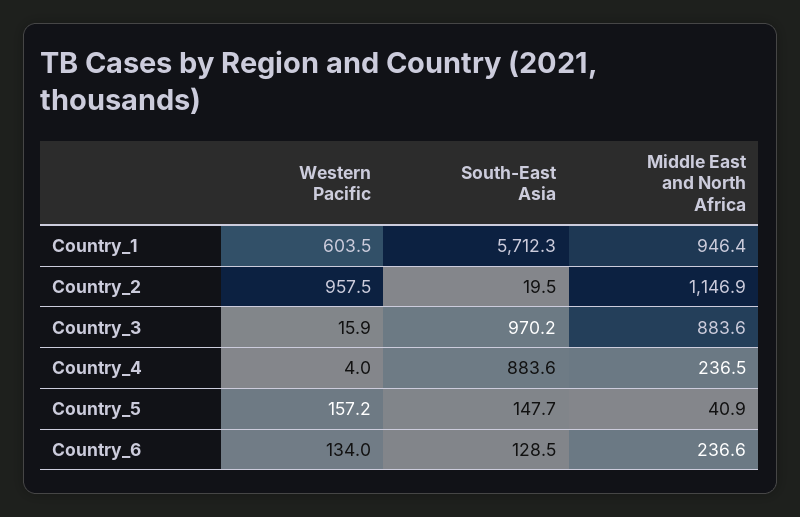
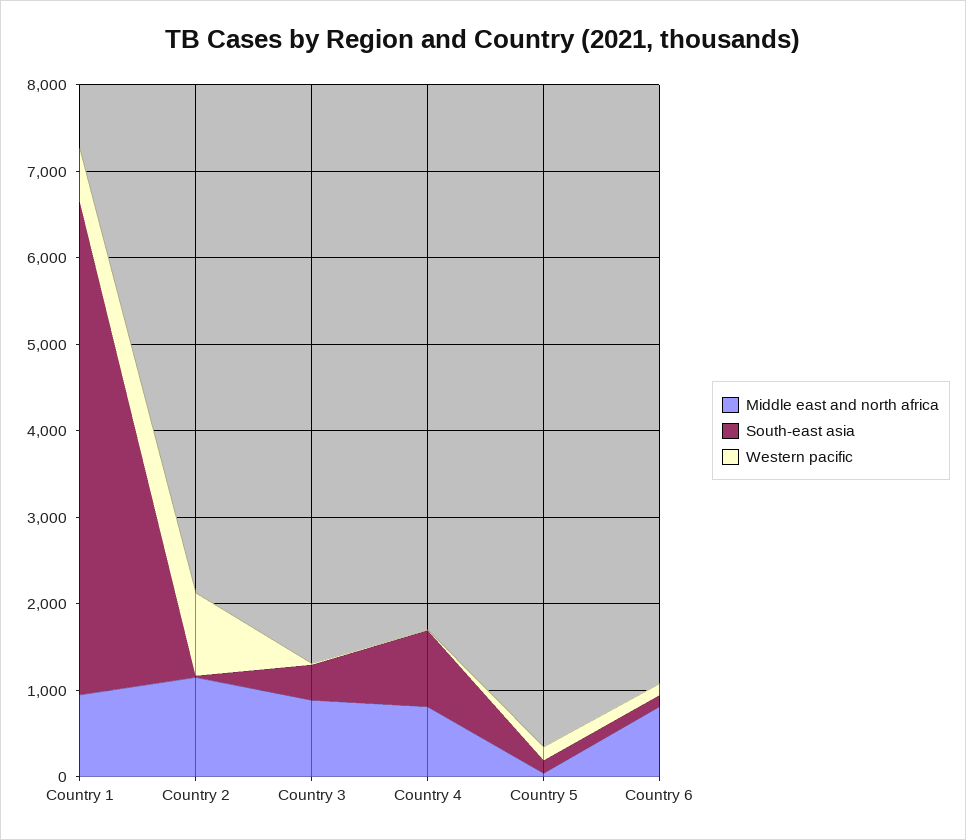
  {
    "Western Pacific": {
      "Country_1": 603.5,
      "Country_2": 957.5,
      "Country_3": 15.9,
      "Country_4": 4,
      "Country_5": 157.2,
      "Country_6": 134
    },
    "South-East Asia": {
      "Country_1": 5712.3,
      "Country_2": 19.5,
-     "Country_3": 970.2,
+     "Country_3": 400,
      "Country_4": 883.6,
      "Country_5": 147.7,
      "Country_6": 128.5
    },
    "Middle East and North Africa": {
      "Country_1": 946.4,
      "Country_2": 1146.9,
      "Country_3": 883.6,
-     "Country_4": 236.5,
+     "Country_4": 800,
      "Country_5": 40.9,
-     "Country_6": 236.6
+     "Country_6": 800
    }
  }

